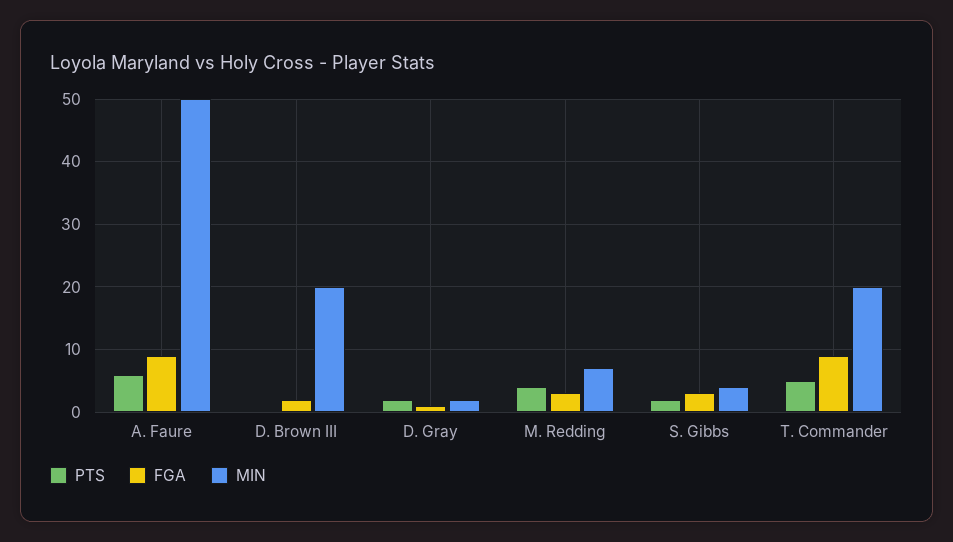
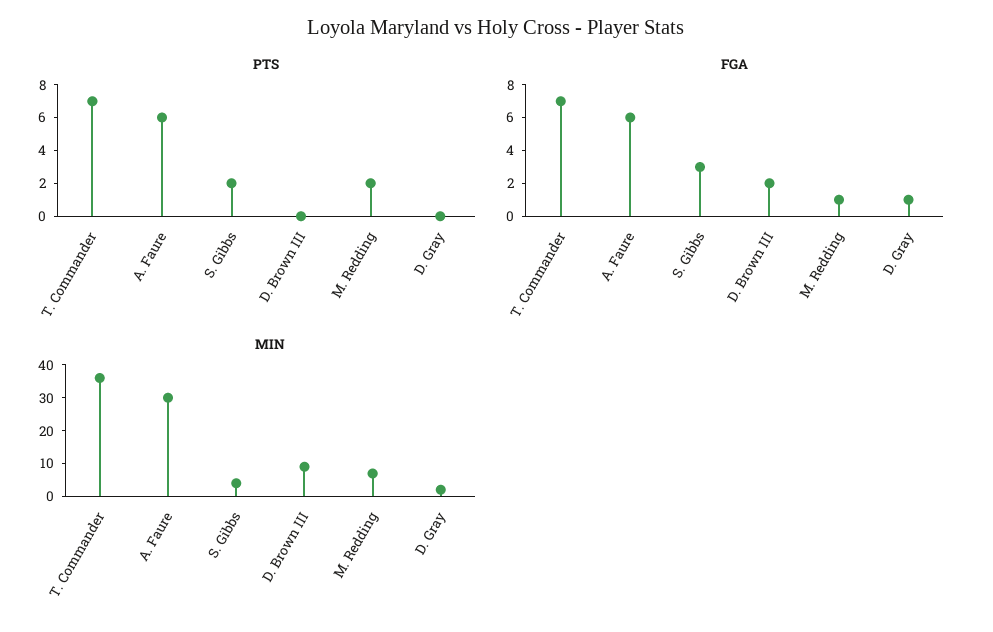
  {
    "PTS": {
      "A. Faure": 6,
      "D. Brown III": 0,
-     "D. Gray": 2,
+     "D. Gray": 0,
-     "M. Redding": 4,
+     "M. Redding": 2,
      "S. Gibbs": 2,
-     "T. Commander": 5
+     "T. Commander": 7
    },
    "FGA": {
-     "A. Faure": 9,
+     "A. Faure": 6,
      "D. Brown III": 2,
      "D. Gray": 1,
-     "M. Redding": 3,
+     "M. Redding": 1,
      "S. Gibbs": 3,
-     "T. Commander": 9
+     "T. Commander": 7
    },
    "MIN": {
-     "A. Faure": 50,
+     "A. Faure": 30,
-     "D. Brown III": 20,
+     "D. Brown III": 10,
      "D. Gray": 2,
      "M. Redding": 7,
      "S. Gibbs": 4,
-     "T. Commander": 20
+     "T. Commander": 35
    }
  }

